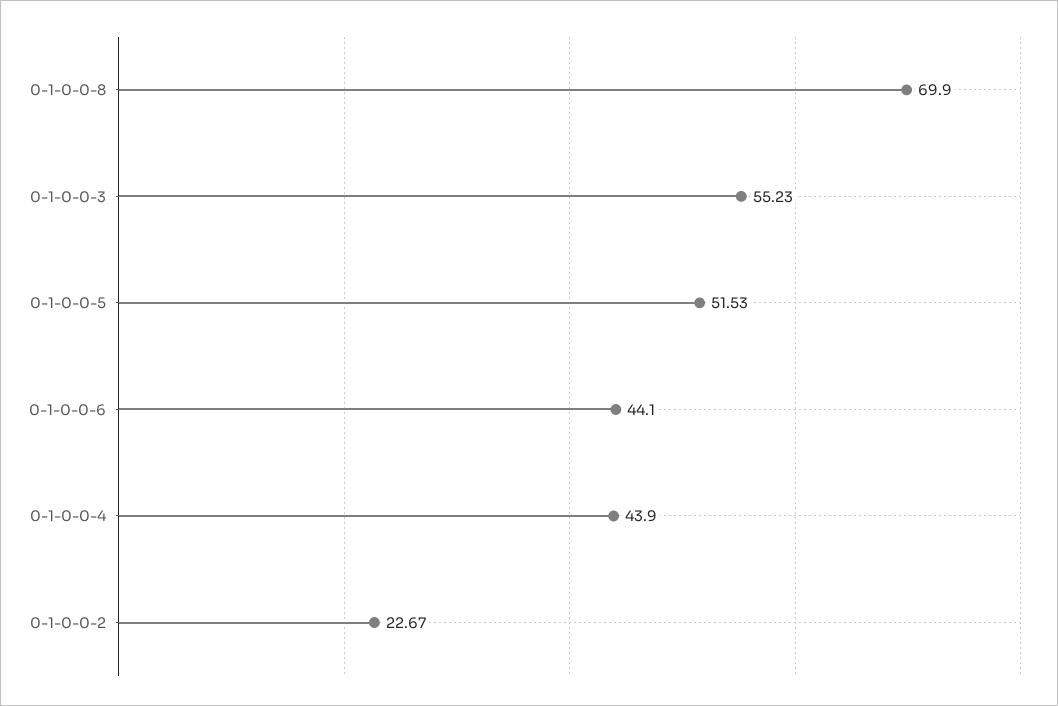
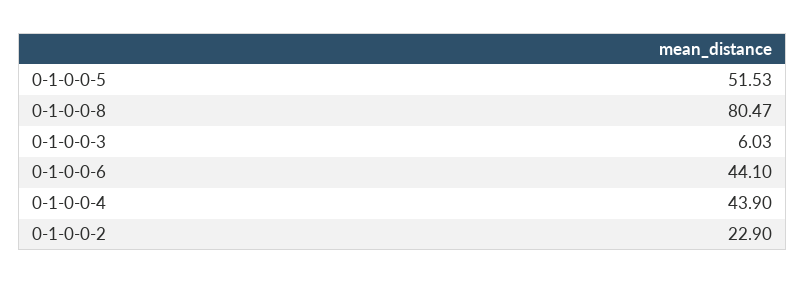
  {
-   "0-1-0-0-8": 69.9,
+   "0-1-0-0-8": 80.47,
-   "0-1-0-0-3": 55.23,
+   "0-1-0-0-3": 6.03,
    "0-1-0-0-5": 51.53,
    "0-1-0-0-6": 44.1,
    "0-1-0-0-4": 43.9,
-   "0-1-0-0-2": 22.67
+   "0-1-0-0-2": 22.9
  }

